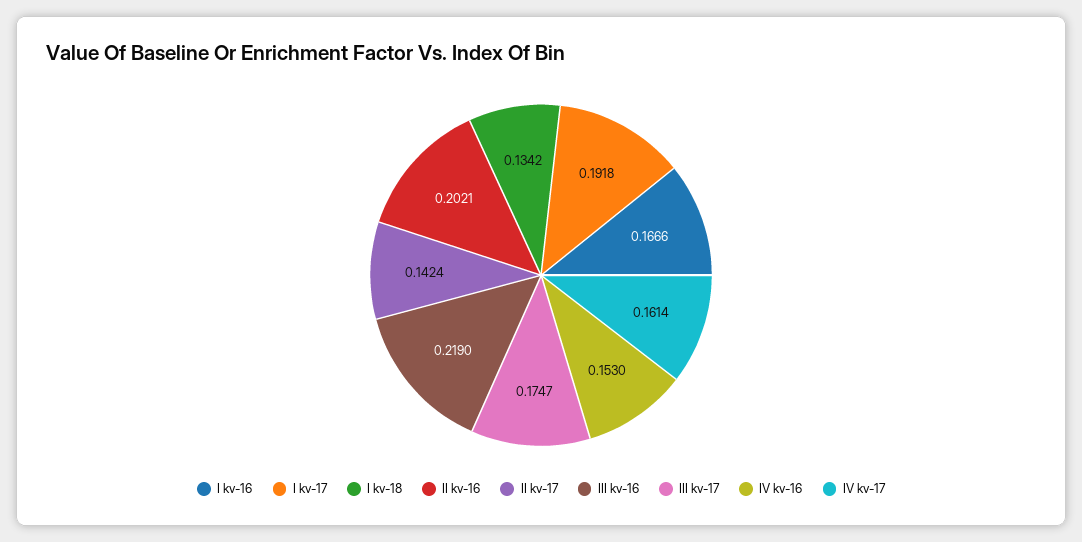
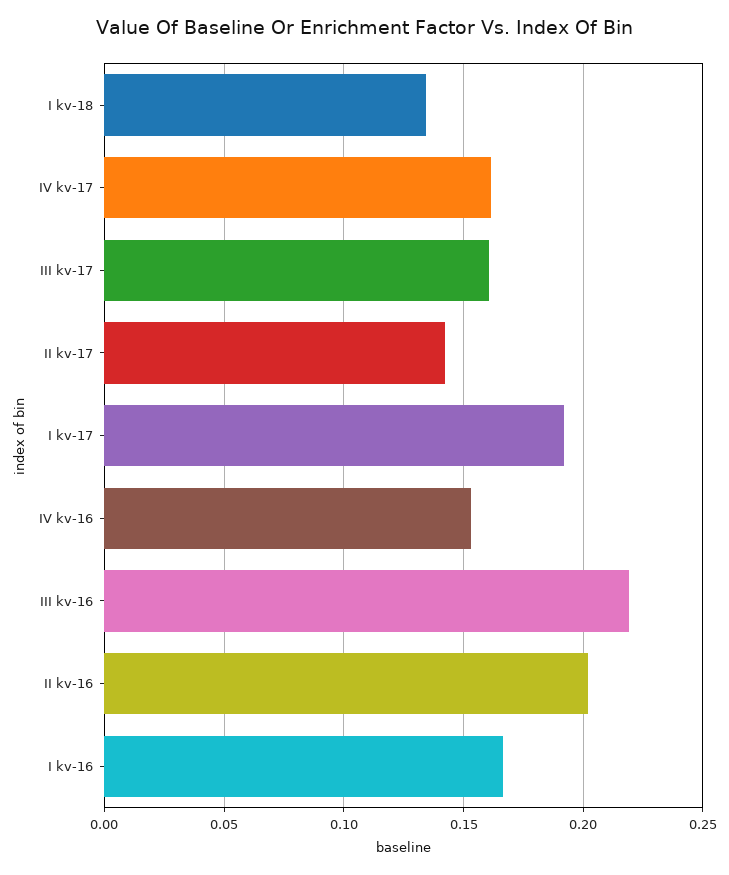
  {
    "I kv-16": 0.1666,
    "I kv-17": 0.1918,
    "I kv-18": 0.1342,
    "II kv-16": 0.2021,
    "II kv-17": 0.1424,
    "III kv-16": 0.219,
-   "III kv-17": 0.1747,
+   "III kv-17": 0.16,
    "IV kv-16": 0.153,
    "IV kv-17": 0.1614
  }

